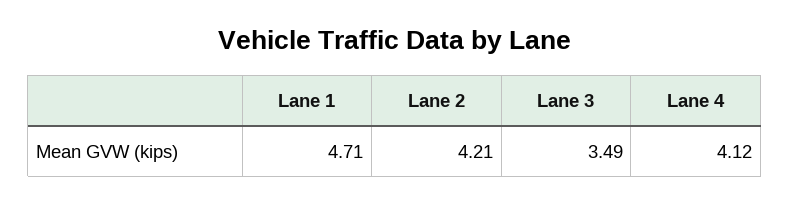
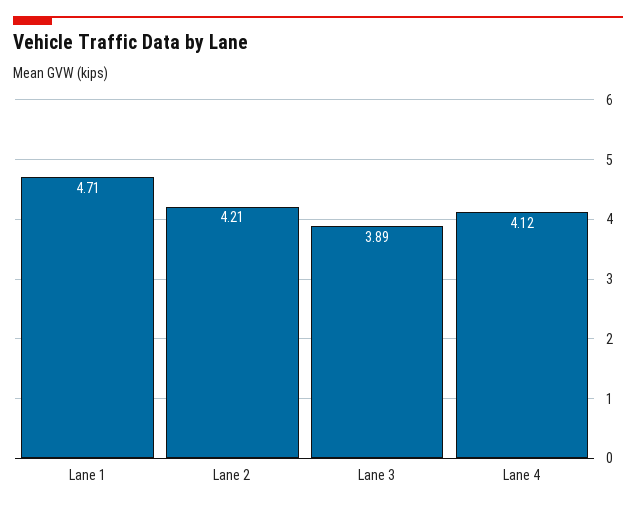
  {
    "Lane 1": 4.71,
    "Lane 2": 4.21,
-   "Lane 3": 3.49,
+   "Lane 3": 3.89,
    "Lane 4": 4.12
  }

